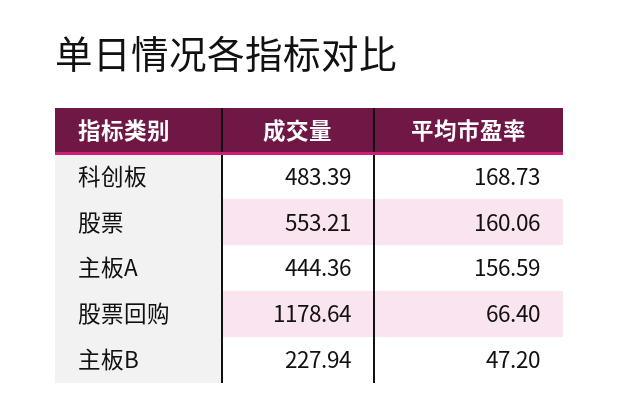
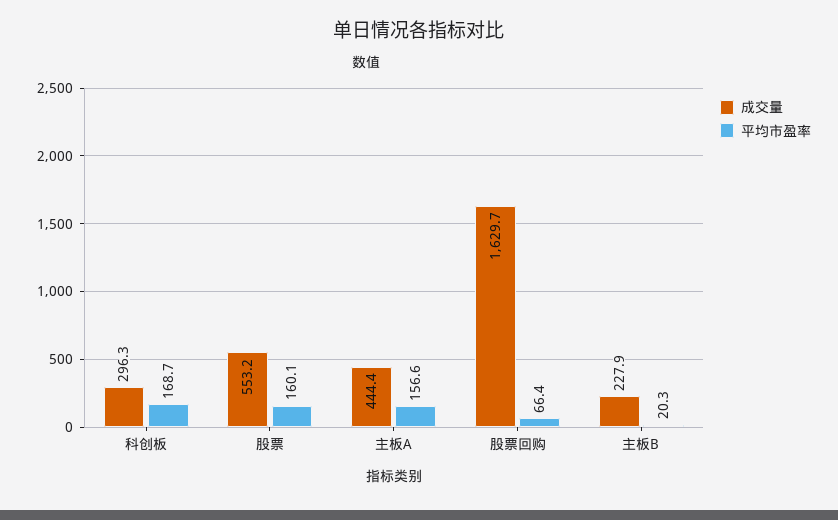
  {
    "成交量": {
-     "科创板": 483.39,
+     "科创板": 296.3,
      "股票": 553.21,
      "主板A": 444.36,
-     "股票回购": 1178.64,
+     "股票回购": 1629.7,
      "主板B": 227.94
    },
    "平均市盈率": {
      "科创板": 168.73,
      "股票": 160.06,
      "主板A": 156.59,
      "股票回购": 66.4,
-     "主板B": 47.2
+     "主板B": 20.3
    }
  }

